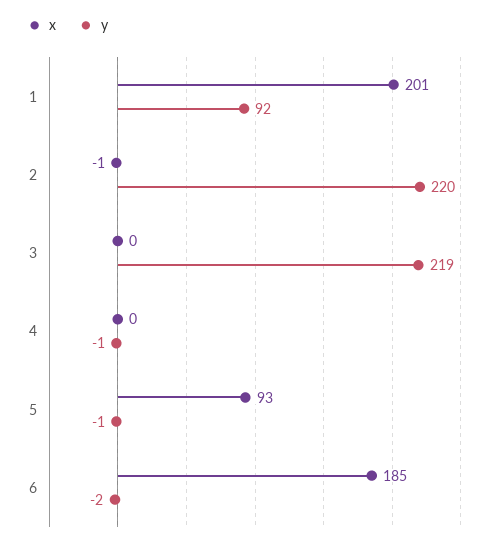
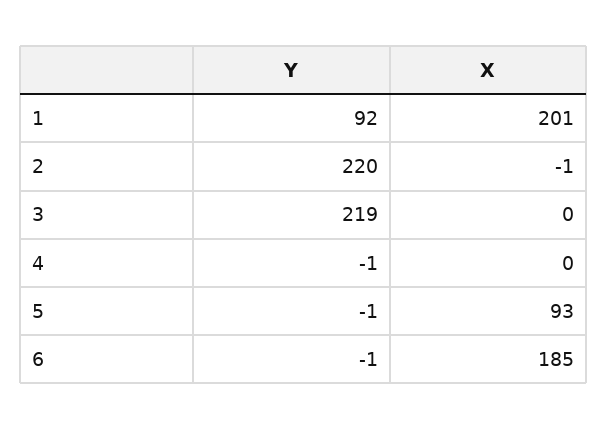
  {
    "x": {
      "1": 201,
      "2": -1,
      "3": 0,
      "4": 0,
      "5": 93,
      "6": 185
    },
    "y": {
      "1": 92,
      "2": 220,
      "3": 219,
      "4": -1,
      "5": -1,
-     "6": -2
+     "6": -1
    }
  }

